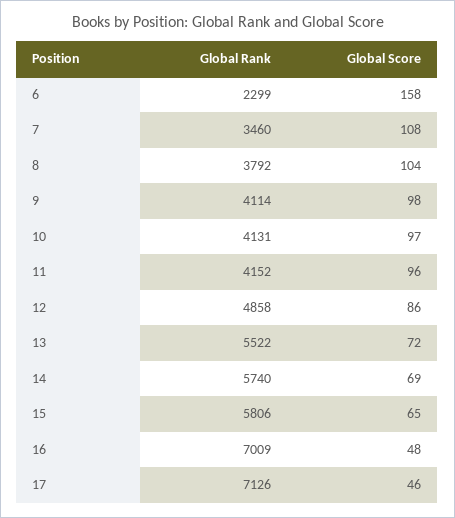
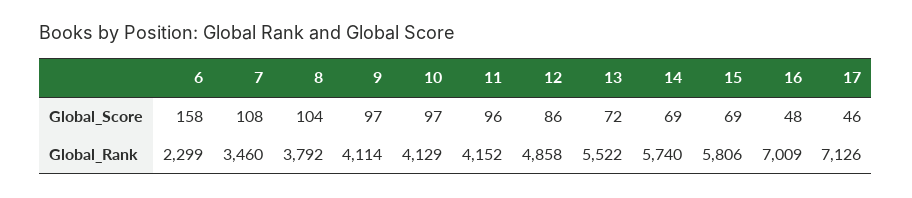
  {
    "Global Rank": {
      "6": 2299,
      "7": 3460,
      "8": 3792,
      "9": 4114,
-     "10": 4131,
+     "10": 4129,
      "11": 4152,
      "12": 4858,
      "13": 5522,
      "14": 5740,
      "15": 5806,
      "16": 7009,
      "17": 7126
    },
    "Global Score": {
      "6": 158,
      "7": 108,
      "8": 104,
-     "9": 98,
+     "9": 97,
      "10": 97,
      "11": 96,
      "12": 86,
      "13": 72,
      "14": 69,
-     "15": 65,
+     "15": 69,
      "16": 48,
      "17": 46
    }
  }

